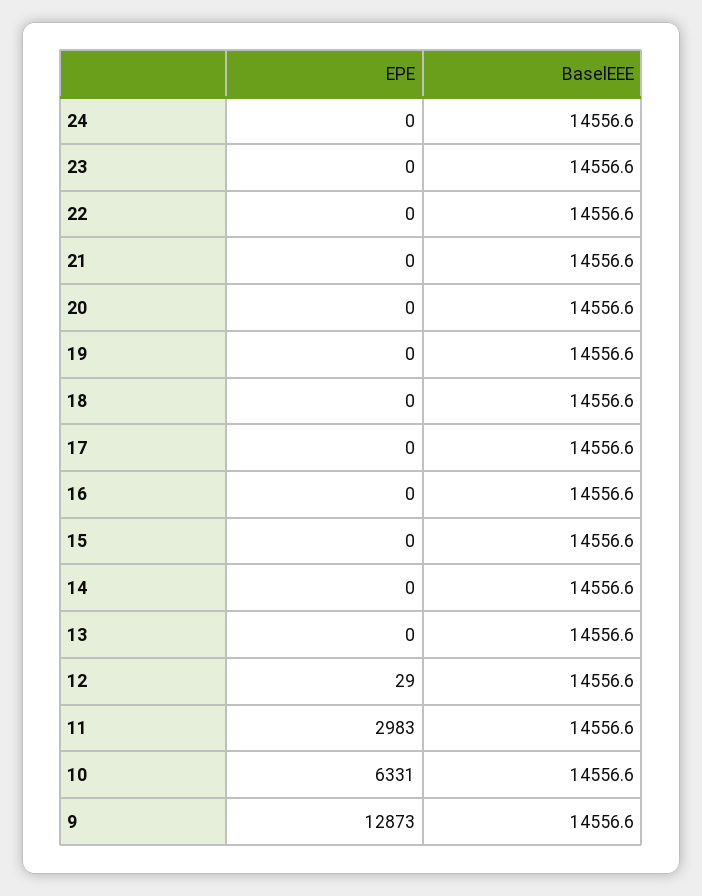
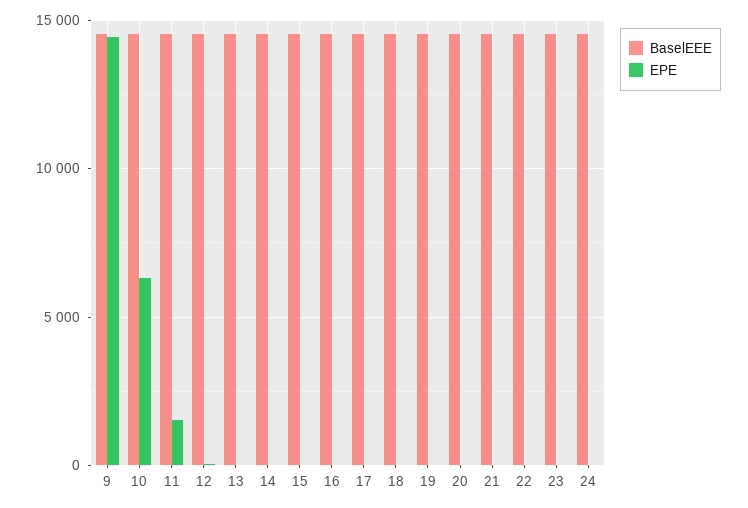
  {
    "EPE": {
      "24": 0,
      "23": 0,
      "22": 0,
      "21": 0,
      "20": 0,
      "19": 0,
      "18": 0,
      "17": 0,
      "16": 0,
      "15": 0,
      "14": 0,
      "13": 0,
      "12": 29,
-     "11": 2983,
+     "11": 1500,
      "10": 6331,
-     "9": 12873
+     "9": 14500
    },
    "BaselEEE": {
      "24": 14556.6,
      "23": 14556.6,
      "22": 14556.6,
      "21": 14556.6,
      "20": 14556.6,
      "19": 14556.6,
      "18": 14556.6,
      "17": 14556.6,
      "16": 14556.6,
      "15": 14556.6,
      "14": 14556.6,
      "13": 14556.6,
      "12": 14556.6,
      "11": 14556.6,
      "10": 14556.6,
      "9": 14556.6
    }
  }

